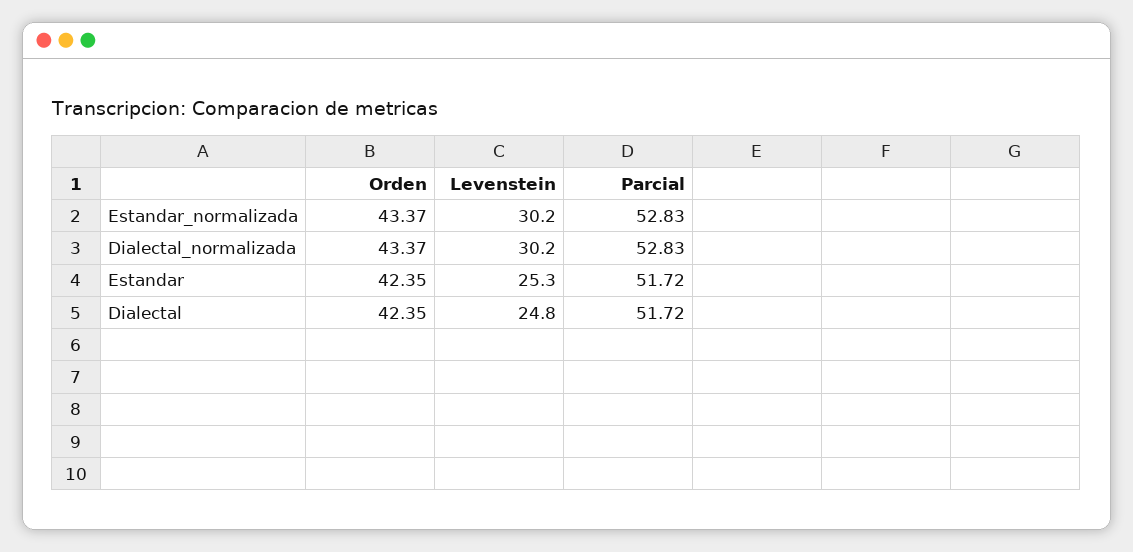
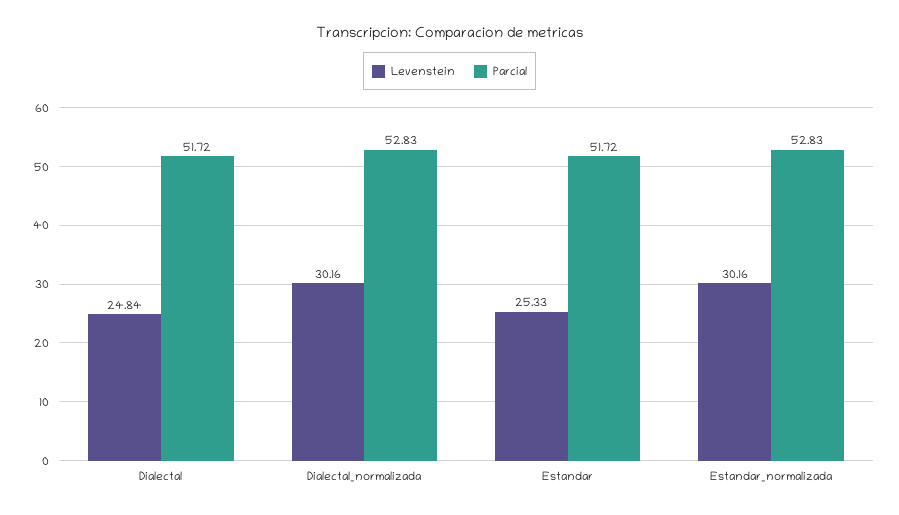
  {
-   "Orden": {
-     "Estandar_normalizada": 43.37,
-     "Dialectal_normalizada": 43.37,
-     "Estandar": 42.35,
-     "Dialectal": 42.35
-   },
    "Levenstein": {
      "Estandar_normalizada": 30.16,
      "Dialectal_normalizada": 30.16,
      "Estandar": 25.33,
      "Dialectal": 24.84
    },
    "Parcial": {
      "Estandar_normalizada": 52.83,
      "Dialectal_normalizada": 52.83,
      "Estandar": 51.72,
      "Dialectal": 51.72
    }
  }

